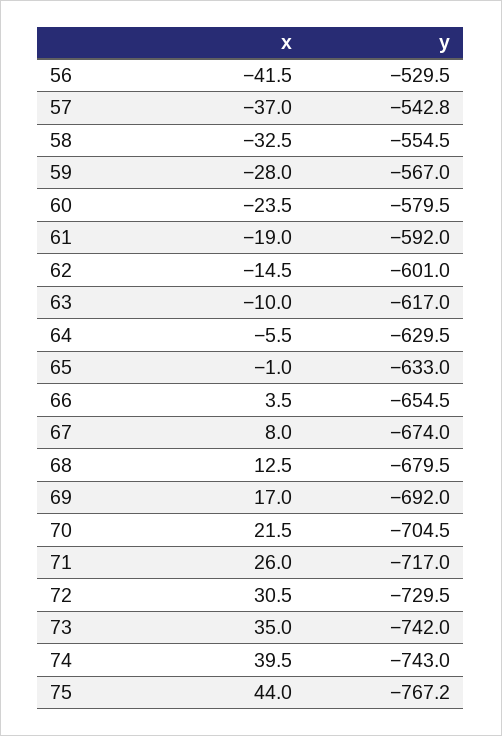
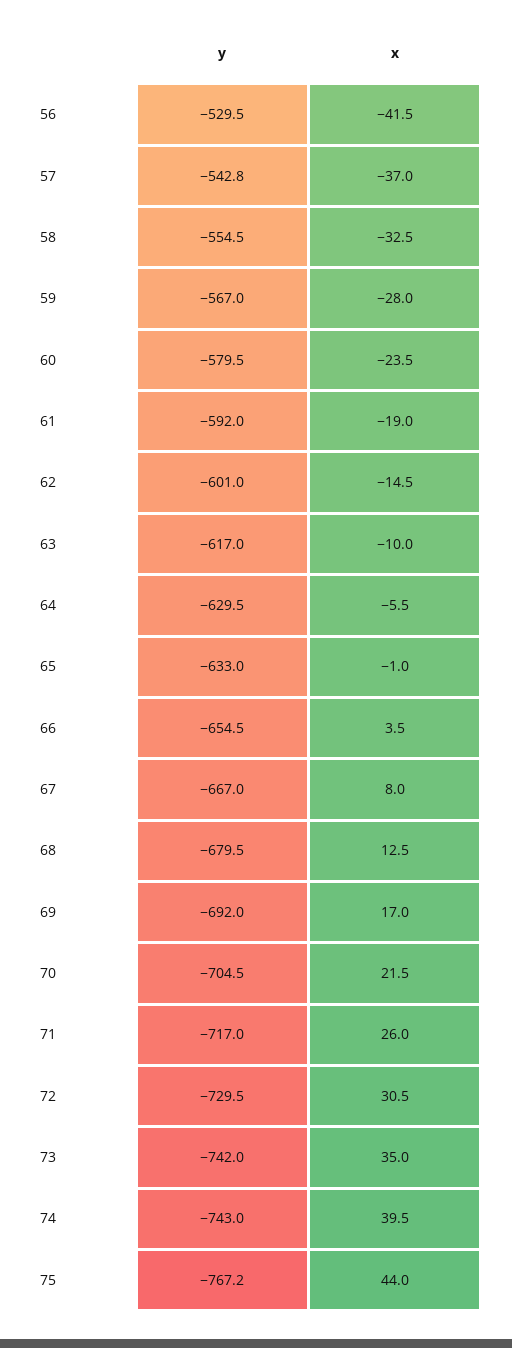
  {
    "x": {
      "56": -41.5,
      "57": -37,
      "58": -32.5,
      "59": -28,
      "60": -23.5,
      "61": -19,
      "62": -14.5,
      "63": -10,
      "64": -5.5,
      "65": -1,
      "66": 3.5,
      "67": 8,
      "68": 12.5,
      "69": 17,
      "70": 21.5,
      "71": 26,
      "72": 30.5,
      "73": 35,
      "74": 39.5,
      "75": 44
    },
    "y": {
      "56": -529.5,
      "57": -542.8,
      "58": -554.5,
      "59": -567,
      "60": -579.5,
      "61": -592,
      "62": -601,
      "63": -617,
      "64": -629.5,
      "65": -633,
      "66": -654.5,
-     "67": -674,
+     "67": -667,
      "68": -679.5,
      "69": -692,
      "70": -704.5,
      "71": -717,
      "72": -729.5,
      "73": -742,
      "74": -743,
      "75": -767.2
    }
  }

